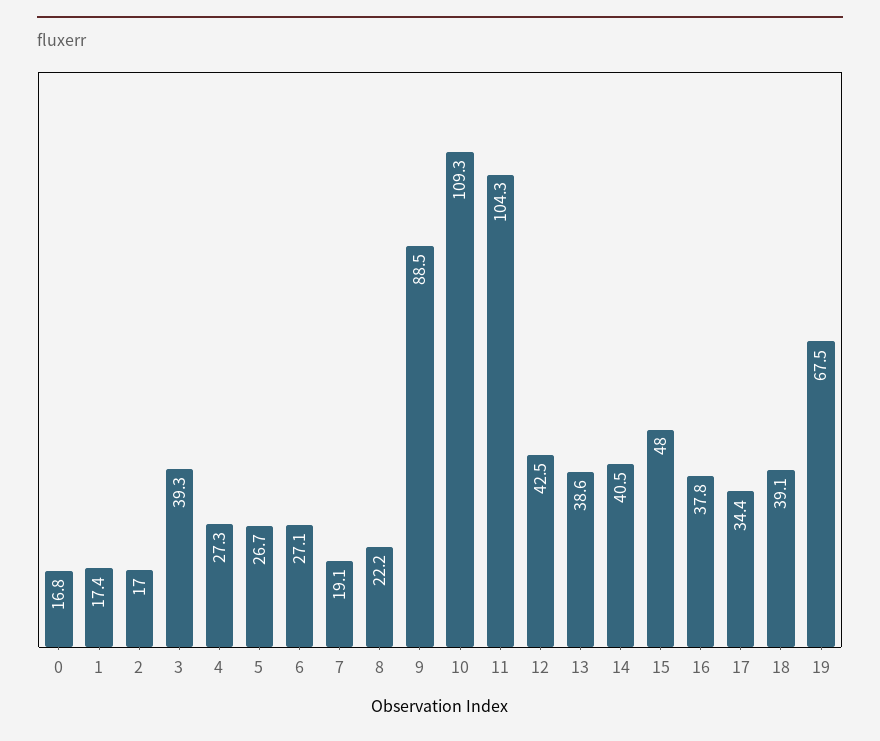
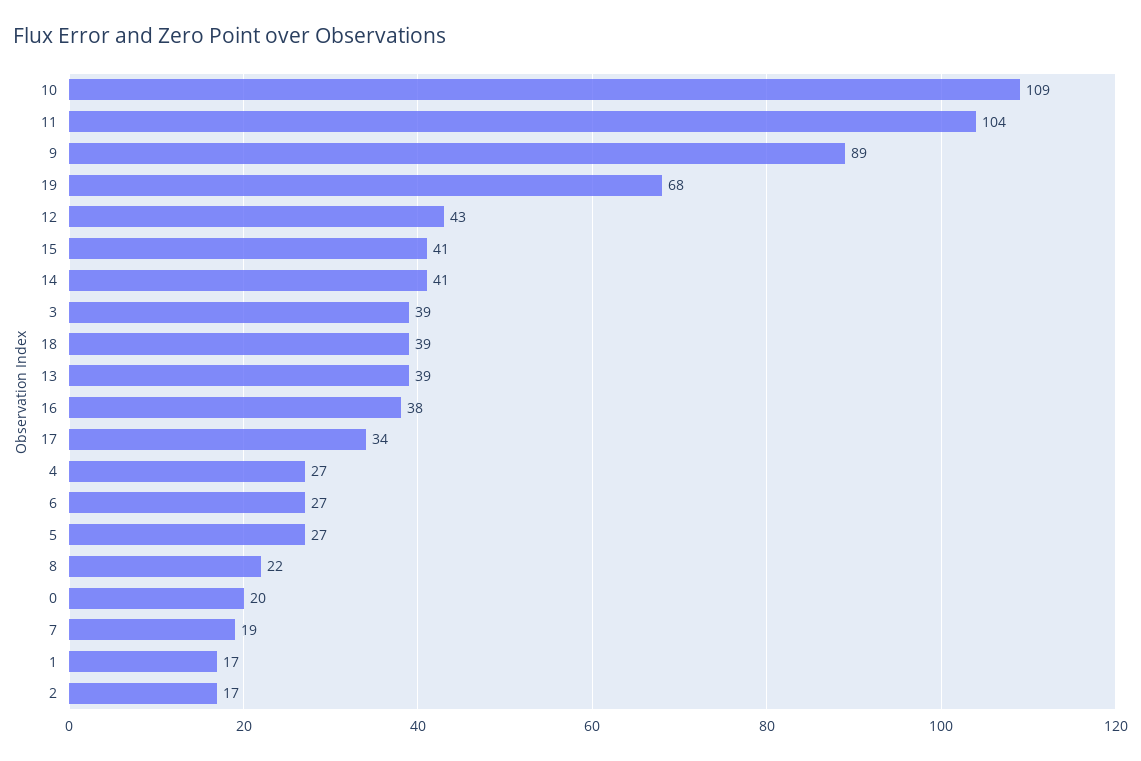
  {
-   "0": 16.8,
+   "0": 20,
    "1": 17.4,
    "2": 17,
    "3": 39.3,
    "4": 27.3,
    "5": 26.7,
    "6": 27.1,
    "7": 19.1,
    "8": 22.2,
    "9": 88.5,
    "10": 109.3,
    "11": 104.3,
    "12": 42.5,
    "13": 38.6,
    "14": 40.5,
-   "15": 48,
+   "15": 41,
    "16": 37.8,
    "17": 34.4,
    "18": 39.1,
    "19": 67.5
  }

